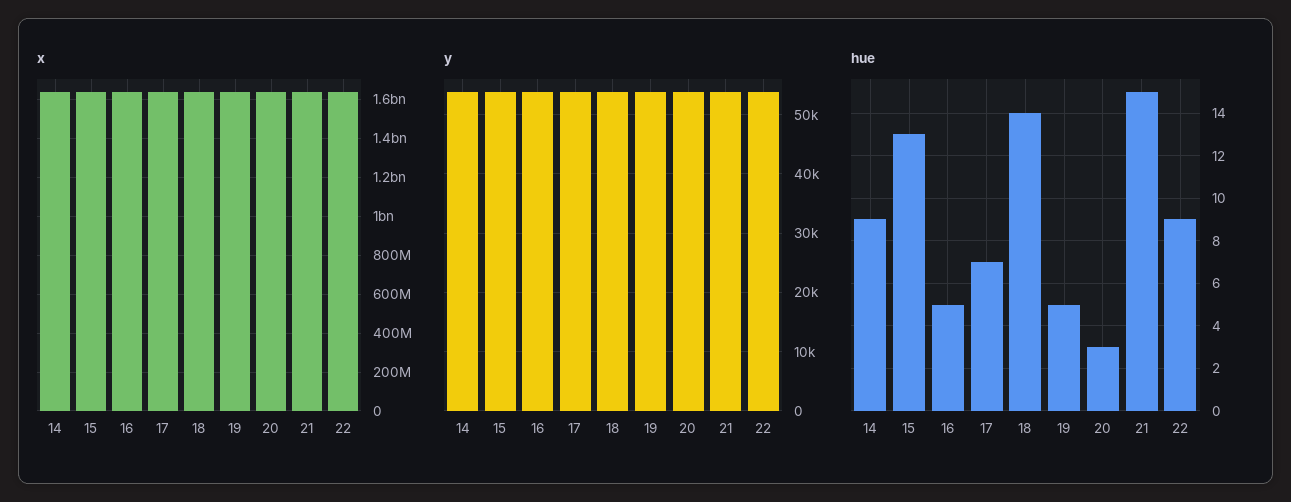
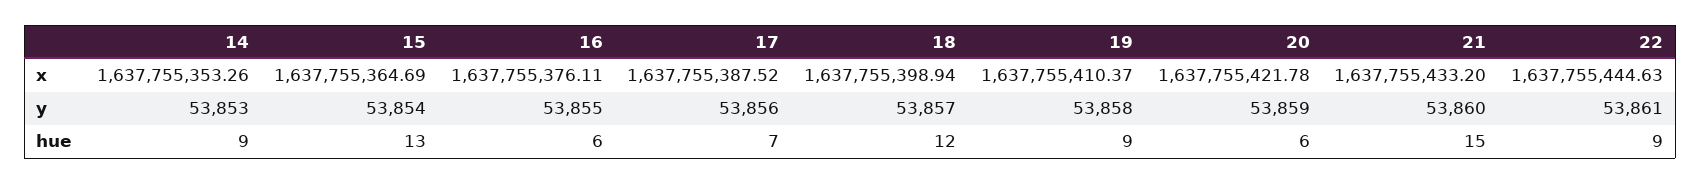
  {
    "x": {
      "14": 1637755353.26,
      "15": 1637755364.69,
      "16": 1637755376.11,
      "17": 1637755387.52,
      "18": 1637755398.94,
      "19": 1637755410.37,
      "20": 1637755421.78,
      "21": 1637755433.2,
      "22": 1637755444.63
    },
    "y": {
      "14": 53853,
      "15": 53854,
      "16": 53855,
      "17": 53856,
      "18": 53857,
      "19": 53858,
      "20": 53859,
      "21": 53860,
      "22": 53861
    },
    "hue": {
      "14": 9,
      "15": 13,
-     "16": 5,
+     "16": 6,
      "17": 7,
-     "18": 14,
+     "18": 12,
-     "19": 5,
+     "19": 9,
-     "20": 3,
+     "20": 6,
      "21": 15,
      "22": 9
    }
  }

